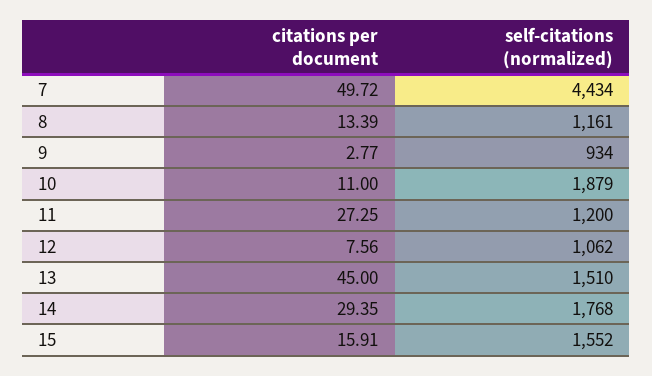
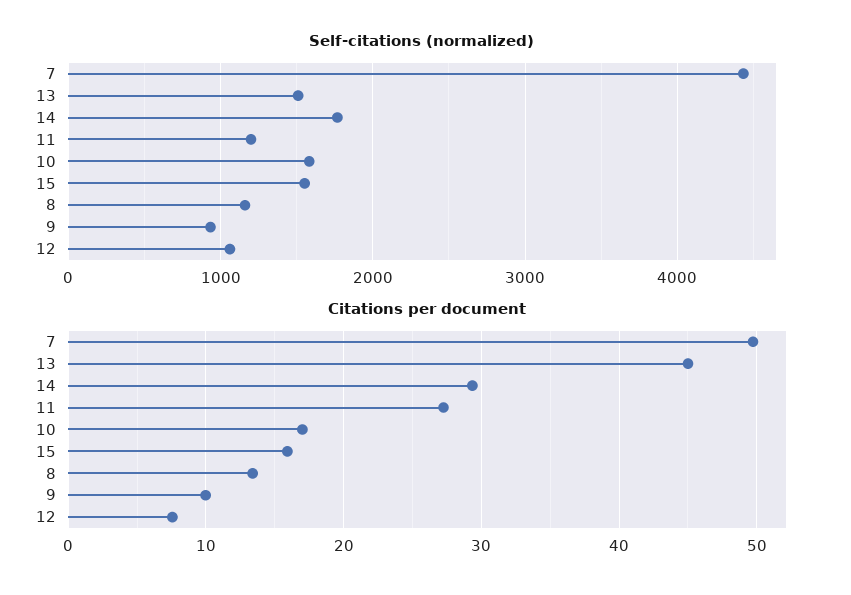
  {
    "citations per document": {
      "7": 49.72,
      "8": 13.39,
-     "9": 2.77,
+     "9": 10,
-     "10": 11,
+     "10": 17,
      "11": 27.25,
      "12": 7.56,
      "13": 45,
      "14": 29.35,
      "15": 15.91
    },
    "self-citations (normalized)": {
      "7": 4434,
      "8": 1161,
      "9": 934,
-     "10": 1879,
+     "10": 1600,
      "11": 1200,
      "12": 1062,
      "13": 1510,
      "14": 1768,
      "15": 1552
    }
  }

